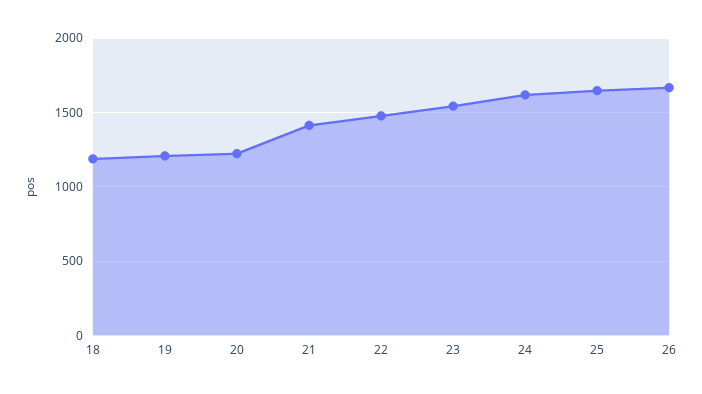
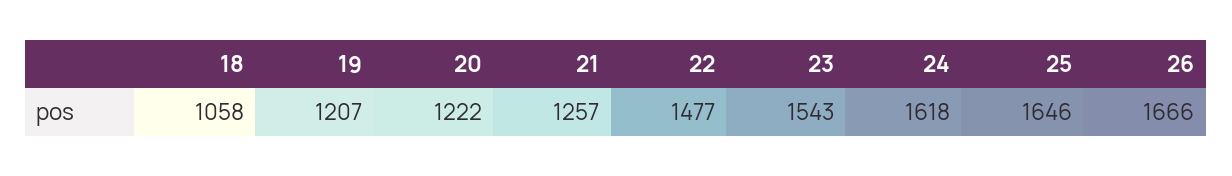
  {
-   "18": 1200,
+   "18": 1058,
    "19": 1207,
    "20": 1222,
-   "21": 1400,
+   "21": 1257,
    "22": 1477,
    "23": 1543,
    "24": 1618,
    "25": 1646,
    "26": 1666
  }

